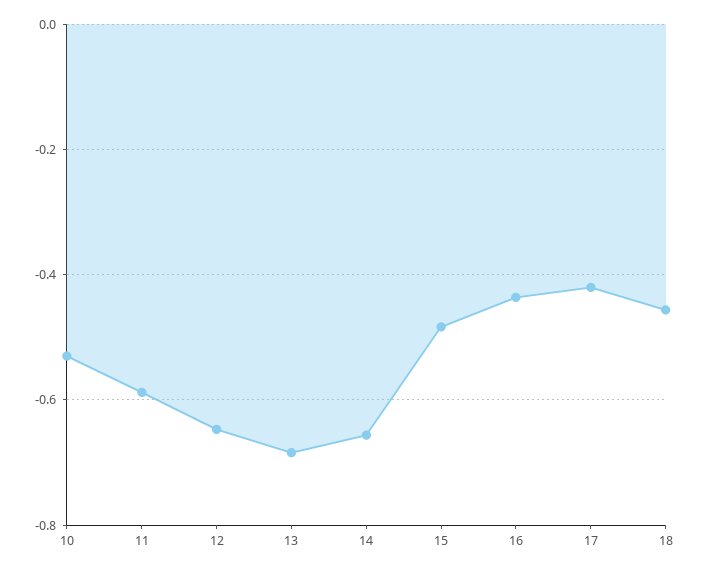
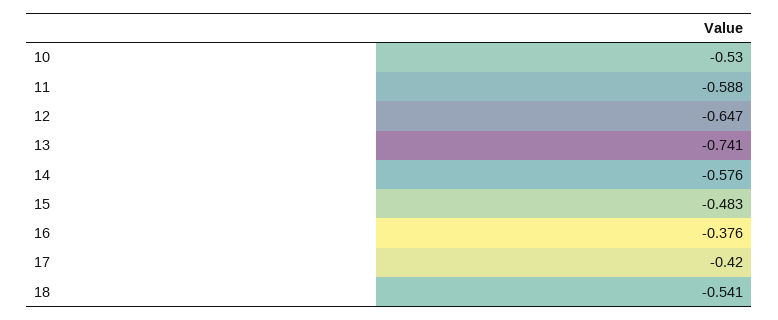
  {
    "10": -0.53,
    "11": -0.588,
    "12": -0.647,
-   "13": -0.68,
+   "13": -0.741,
-   "14": -0.66,
+   "14": -0.576,
    "15": -0.483,
-   "16": -0.44,
+   "16": -0.376,
    "17": -0.42,
-   "18": -0.46
+   "18": -0.541
  }

